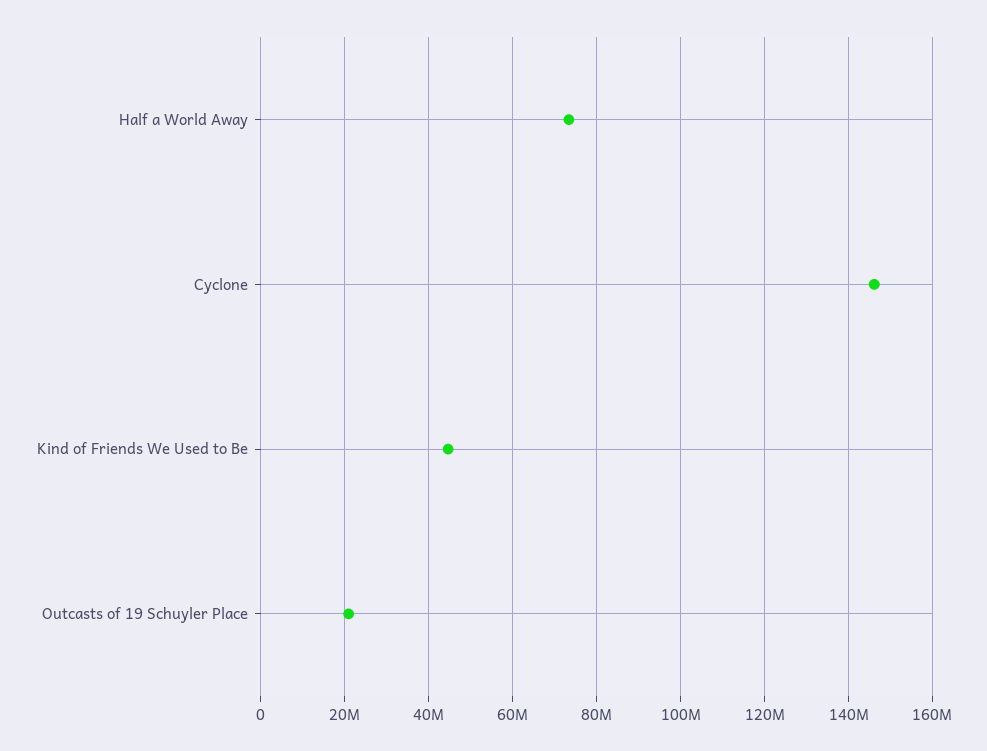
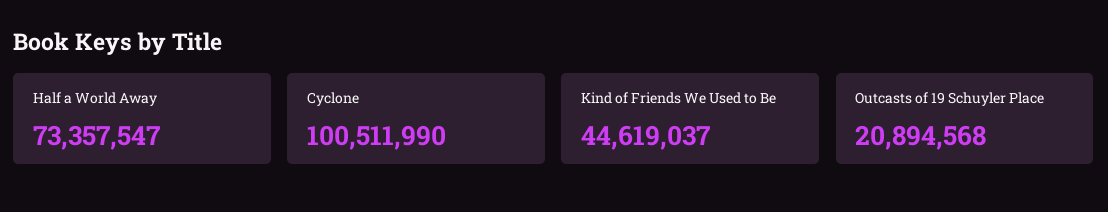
  {
    "Half a World Away": 73357547,
-   "Cyclone": 146000000,
+   "Cyclone": 100511990,
    "Kind of Friends We Used to Be": 44619037,
    "Outcasts of 19 Schuyler Place": 20894568
  }

